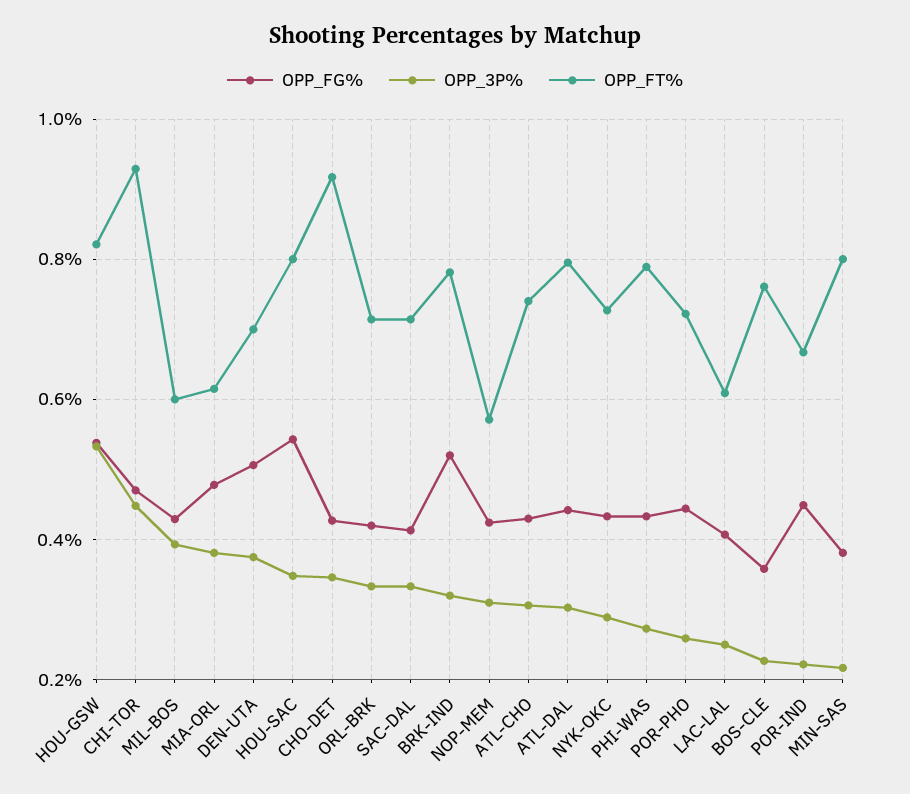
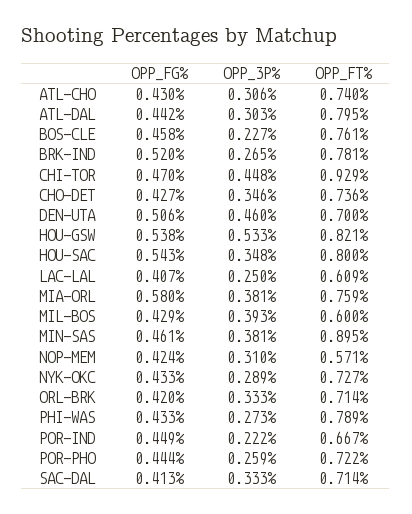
  {
    "OPP_FG%": {
      "HOU-GSW": 0.538,
      "CHI-TOR": 0.47,
      "MIL-BOS": 0.429,
-     "MIA-ORL": 0.48,
+     "MIA-ORL": 0.58,
      "DEN-UTA": 0.506,
      "HOU-SAC": 0.543,
      "CHO-DET": 0.427,
      "ORL-BRK": 0.42,
      "SAC-DAL": 0.413,
      "BRK-IND": 0.52,
      "NOP-MEM": 0.424,
      "ATL-CHO": 0.43,
      "ATL-DAL": 0.442,
      "NYK-OKC": 0.433,
      "PHI-WAS": 0.433,
      "POR-PHO": 0.444,
      "LAC-LAL": 0.407,
-     "BOS-CLE": 0.36,
+     "BOS-CLE": 0.458,
      "POR-IND": 0.449,
-     "MIN-SAS": 0.38
+     "MIN-SAS": 0.461
    },
    "OPP_3P%": {
      "HOU-GSW": 0.533,
      "CHI-TOR": 0.448,
      "MIL-BOS": 0.393,
      "MIA-ORL": 0.381,
-     "DEN-UTA": 0.38,
+     "DEN-UTA": 0.46,
      "HOU-SAC": 0.348,
      "CHO-DET": 0.346,
      "ORL-BRK": 0.333,
      "SAC-DAL": 0.333,
-     "BRK-IND": 0.32,
+     "BRK-IND": 0.265,
      "NOP-MEM": 0.31,
      "ATL-CHO": 0.306,
      "ATL-DAL": 0.303,
      "NYK-OKC": 0.289,
      "PHI-WAS": 0.273,
      "POR-PHO": 0.259,
      "LAC-LAL": 0.25,
      "BOS-CLE": 0.227,
      "POR-IND": 0.222,
-     "MIN-SAS": 0.22
+     "MIN-SAS": 0.381
    },
    "OPP_FT%": {
      "HOU-GSW": 0.821,
      "CHI-TOR": 0.929,
      "MIL-BOS": 0.6,
-     "MIA-ORL": 0.62,
+     "MIA-ORL": 0.759,
      "DEN-UTA": 0.7,
      "HOU-SAC": 0.8,
-     "CHO-DET": 0.92,
+     "CHO-DET": 0.736,
      "ORL-BRK": 0.714,
      "SAC-DAL": 0.714,
      "BRK-IND": 0.781,
      "NOP-MEM": 0.571,
      "ATL-CHO": 0.74,
      "ATL-DAL": 0.795,
      "NYK-OKC": 0.727,
      "PHI-WAS": 0.789,
      "POR-PHO": 0.722,
      "LAC-LAL": 0.609,
      "BOS-CLE": 0.761,
      "POR-IND": 0.667,
-     "MIN-SAS": 0.8
+     "MIN-SAS": 0.895
    }
  }

